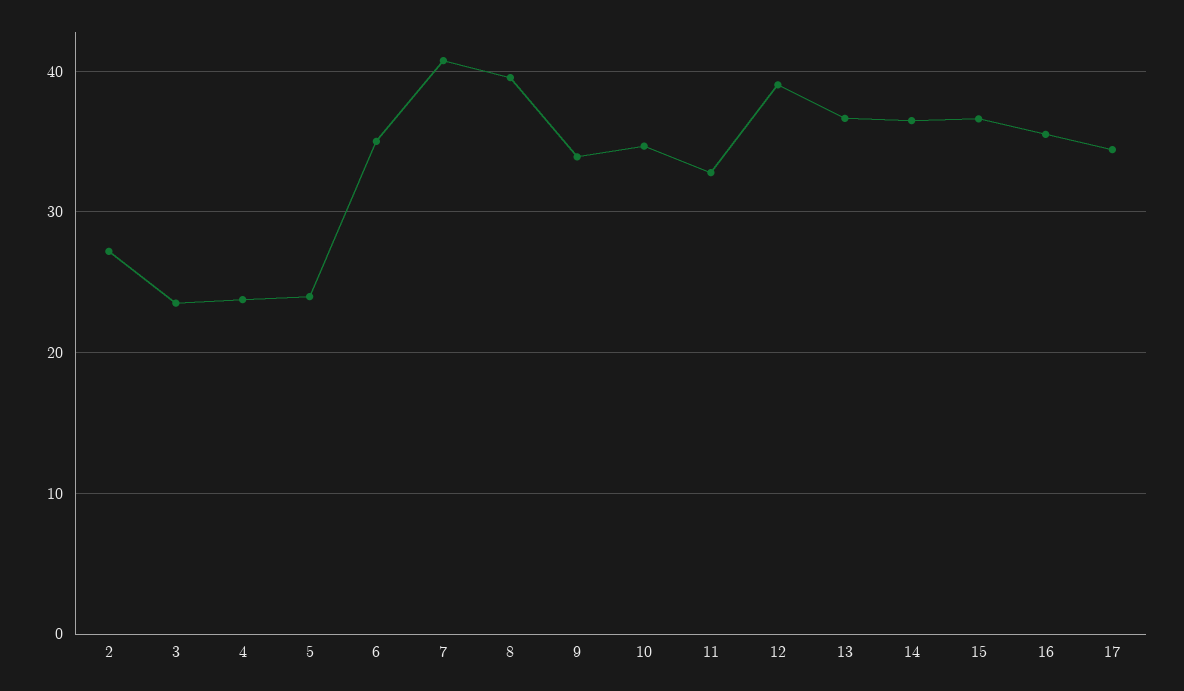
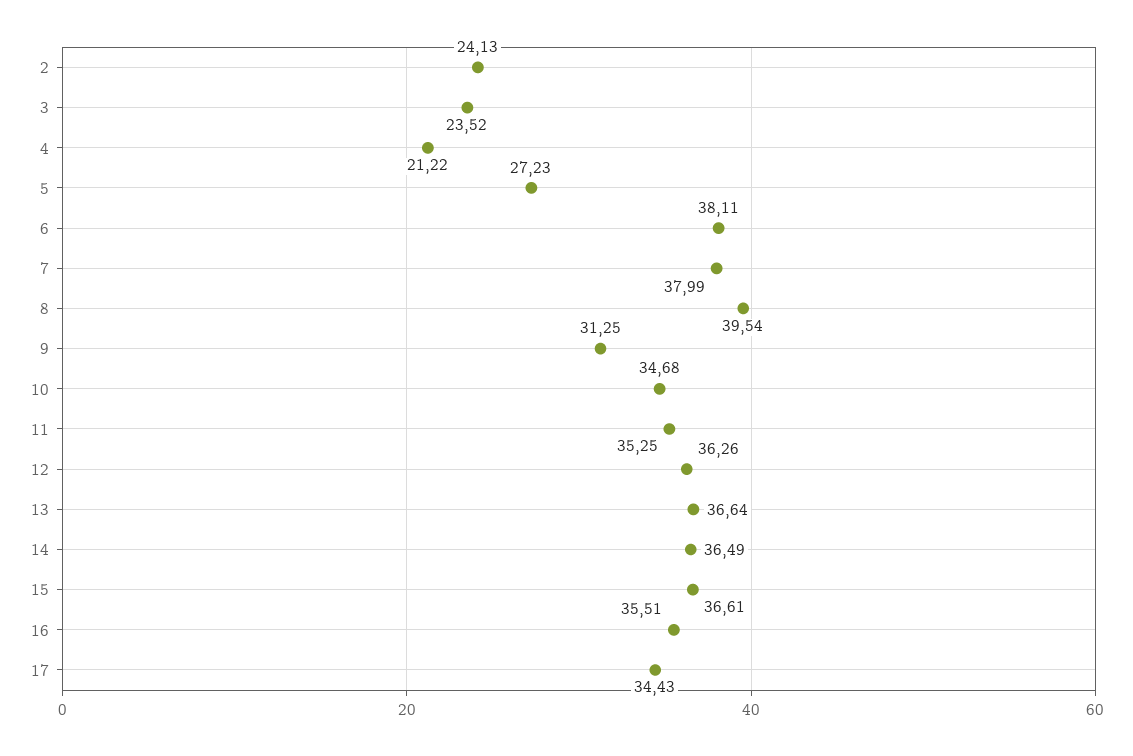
  {
-   "2": 27,
+   "2": 24.13,
    "3": 23.52,
-   "4": 24,
+   "4": 21.22,
-   "5": 24,
+   "5": 27.23,
-   "6": 35,
+   "6": 38.11,
-   "7": 41,
+   "7": 37.99,
    "8": 39.54,
-   "9": 34,
+   "9": 31.25,
    "10": 34.68,
-   "11": 33,
+   "11": 35.25,
-   "12": 39,
+   "12": 36.26,
    "13": 36.64,
    "14": 36.49,
    "15": 36.61,
    "16": 35.51,
    "17": 34.43
  }

